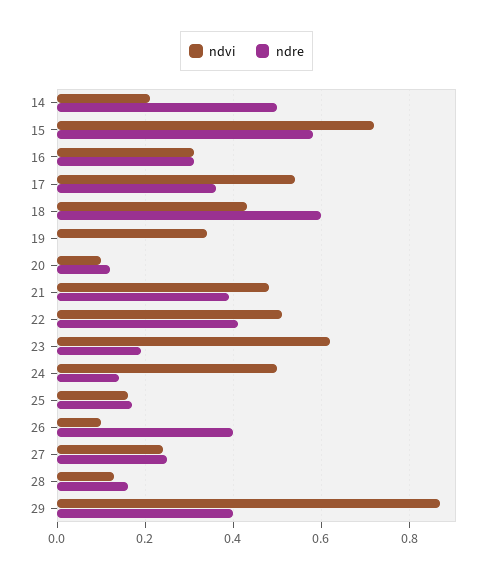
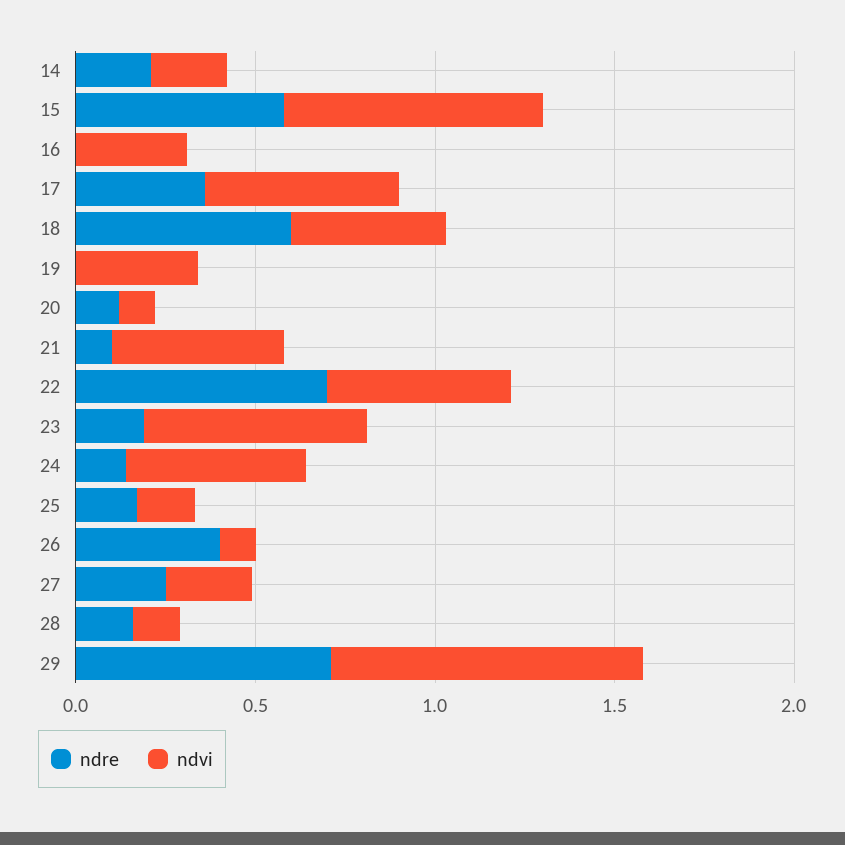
  {
    "ndvi": {
      "14": 0.2,
      "15": 0.7,
      "16": 0.3,
      "17": 0.55,
      "18": 0.45,
      "19": 0.35,
      "20": 0.1,
      "21": 0.5,
      "22": 0.5,
      "23": 0.6,
      "24": 0.5,
      "25": 0.15,
      "26": 0.1,
      "27": 0.25,
      "28": 0.15,
      "29": 0.85
    },
    "ndre": {
-     "14": 0.5,
+     "14": 0.2,
      "15": 0.6,
-     "16": 0.3,
+     "16": 0,
      "17": 0.35,
      "18": 0.6,
      "19": 0,
      "20": 0.1,
-     "21": 0.4,
+     "21": 0.1,
-     "22": 0.4,
+     "22": 0.7,
      "23": 0.2,
      "24": 0.15,
      "25": 0.15,
      "26": 0.4,
      "27": 0.25,
      "28": 0.15,
-     "29": 0.4
+     "29": 0.7
    }
  }

